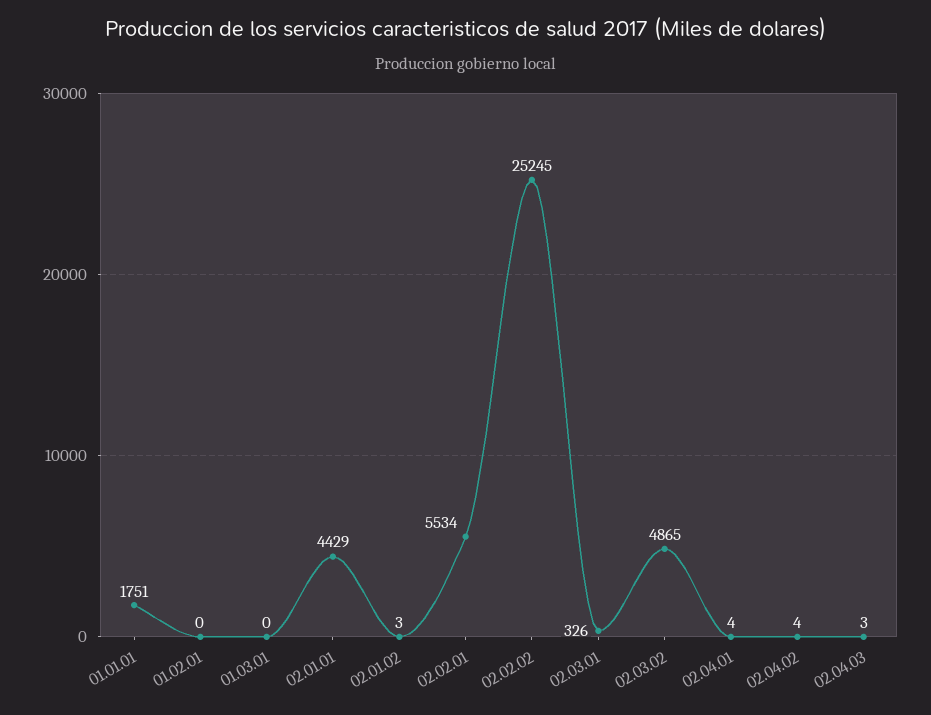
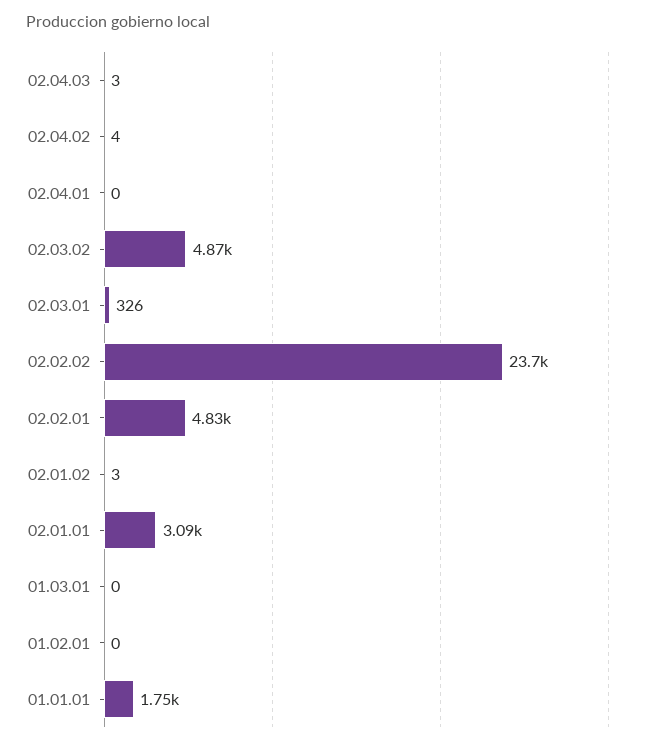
  {
    "01.01.01": 1751,
    "01.02.01": 0,
    "01.03.01": 0,
-   "02.01.01": 4429,
+   "02.01.01": 3090,
    "02.01.02": 3,
-   "02.02.01": 5534,
+   "02.02.01": 4830,
-   "02.02.02": 25245,
+   "02.02.02": 23700,
    "02.03.01": 326,
    "02.03.02": 4865,
-   "02.04.01": 4,
+   "02.04.01": 0,
    "02.04.02": 4,
    "02.04.03": 3
  }

